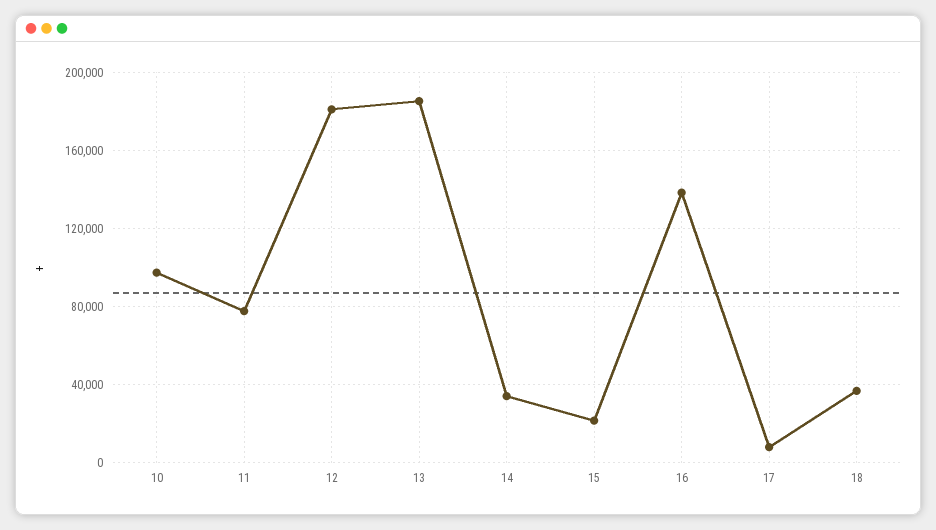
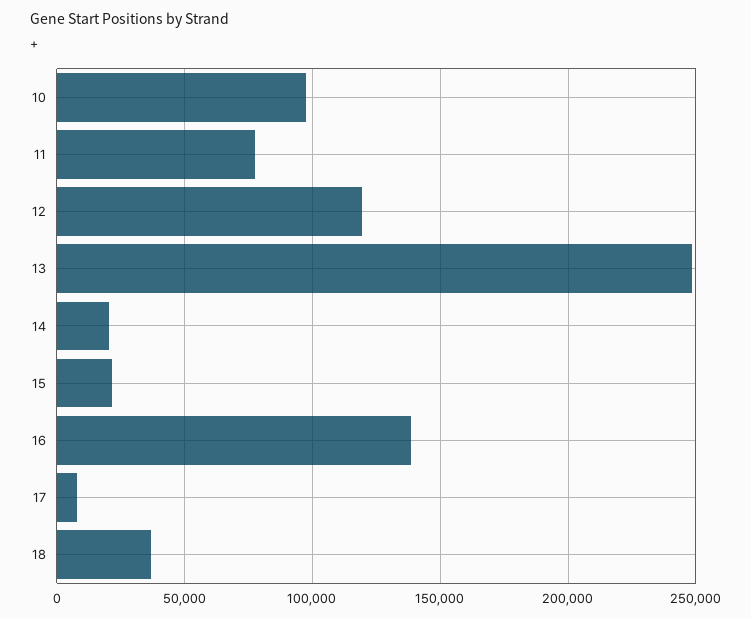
  {
    "10": 95000,
    "11": 80000,
-   "12": 180000,
+   "12": 120000,
-   "13": 185000,
+   "13": 250000,
-   "14": 35000,
+   "14": 20000,
    "15": 20000,
    "16": 140000,
    "17": 10000,
    "18": 35000
  }

